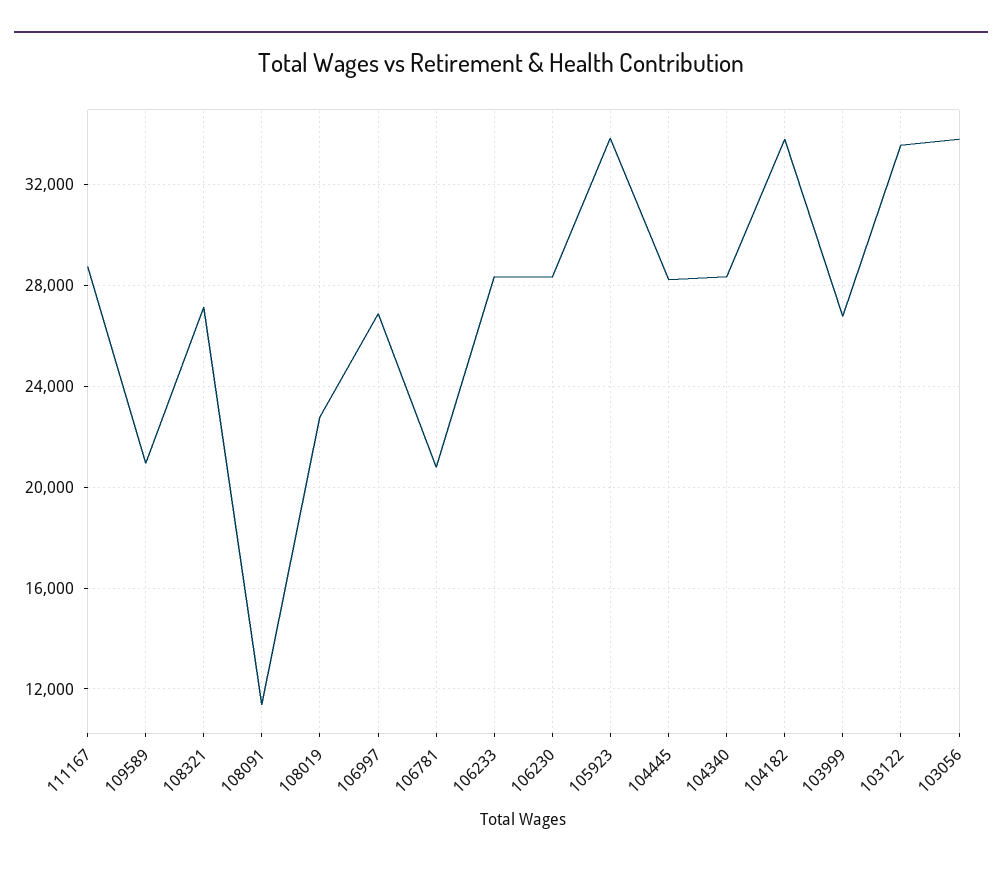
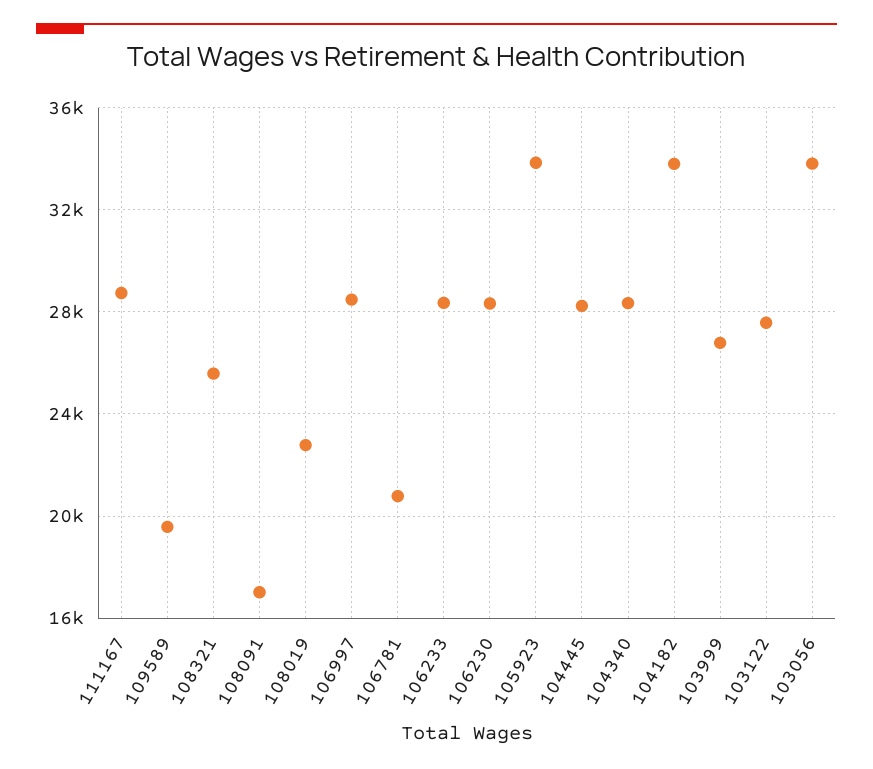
  {
    "111167": 28500,
-   "109589": 21000,
+   "109589": 19500,
-   "108321": 27000,
+   "108321": 25500,
-   "108091": 11500,
+   "108091": 17000,
    "108019": 23000,
-   "106997": 27000,
+   "106997": 28500,
    "106781": 21000,
    "106233": 28500,
    "106230": 28500,
    "105923": 34000,
    "104445": 28000,
    "104340": 28500,
    "104182": 34000,
    "103999": 27000,
-   "103122": 33500,
+   "103122": 27500,
    "103056": 34000
  }

